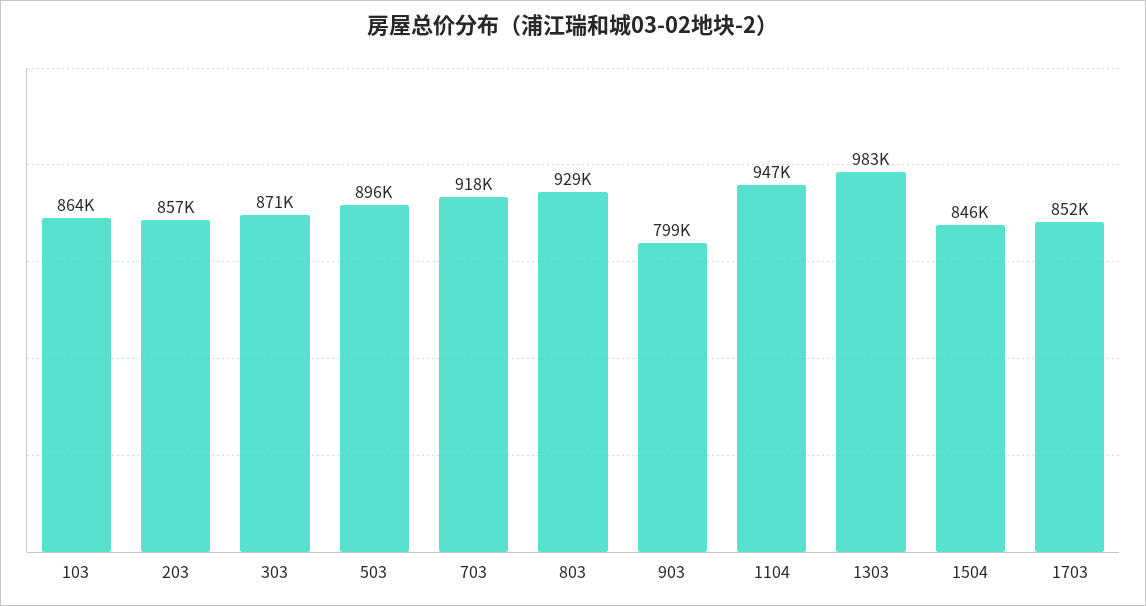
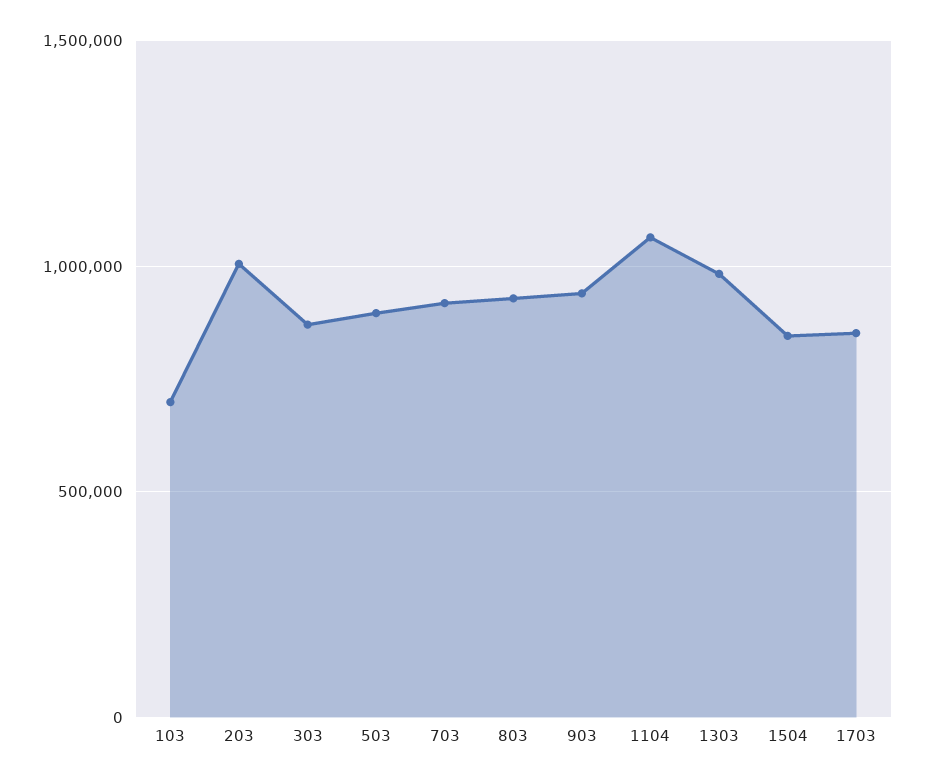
  {
-   "103": 864000,
+   "103": 700000,
-   "203": 857000,
+   "203": 1000000,
    "303": 871000,
    "503": 896000,
    "703": 918000,
    "803": 929000,
-   "903": 799000,
+   "903": 950000,
-   "1104": 947000,
+   "1104": 1050000,
    "1303": 983000,
    "1504": 846000,
    "1703": 852000
  }

